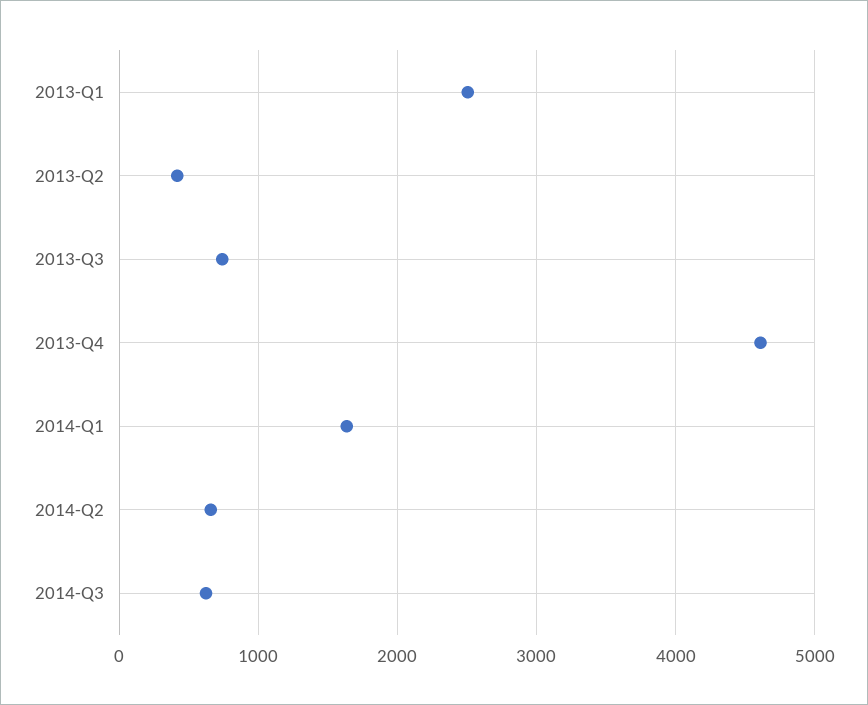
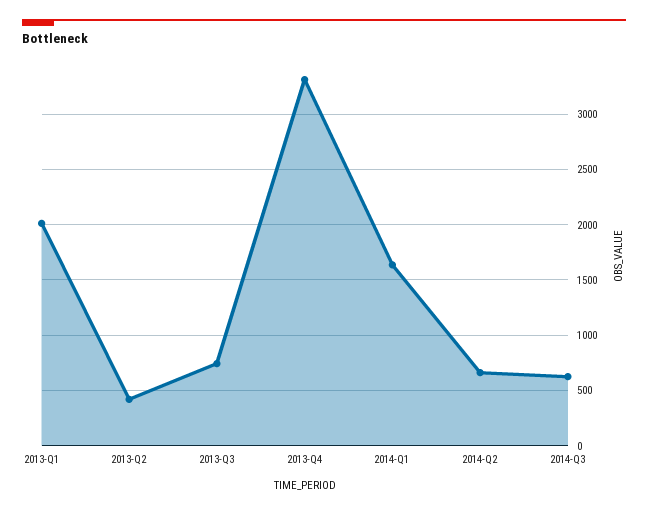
  {
-   "2013-Q1": 2500,
+   "2013-Q1": 2000,
    "2013-Q2": 400,
    "2013-Q3": 700,
-   "2013-Q4": 4600,
+   "2013-Q4": 3300,
    "2014-Q1": 1600,
    "2014-Q2": 700,
    "2014-Q3": 600
  }

